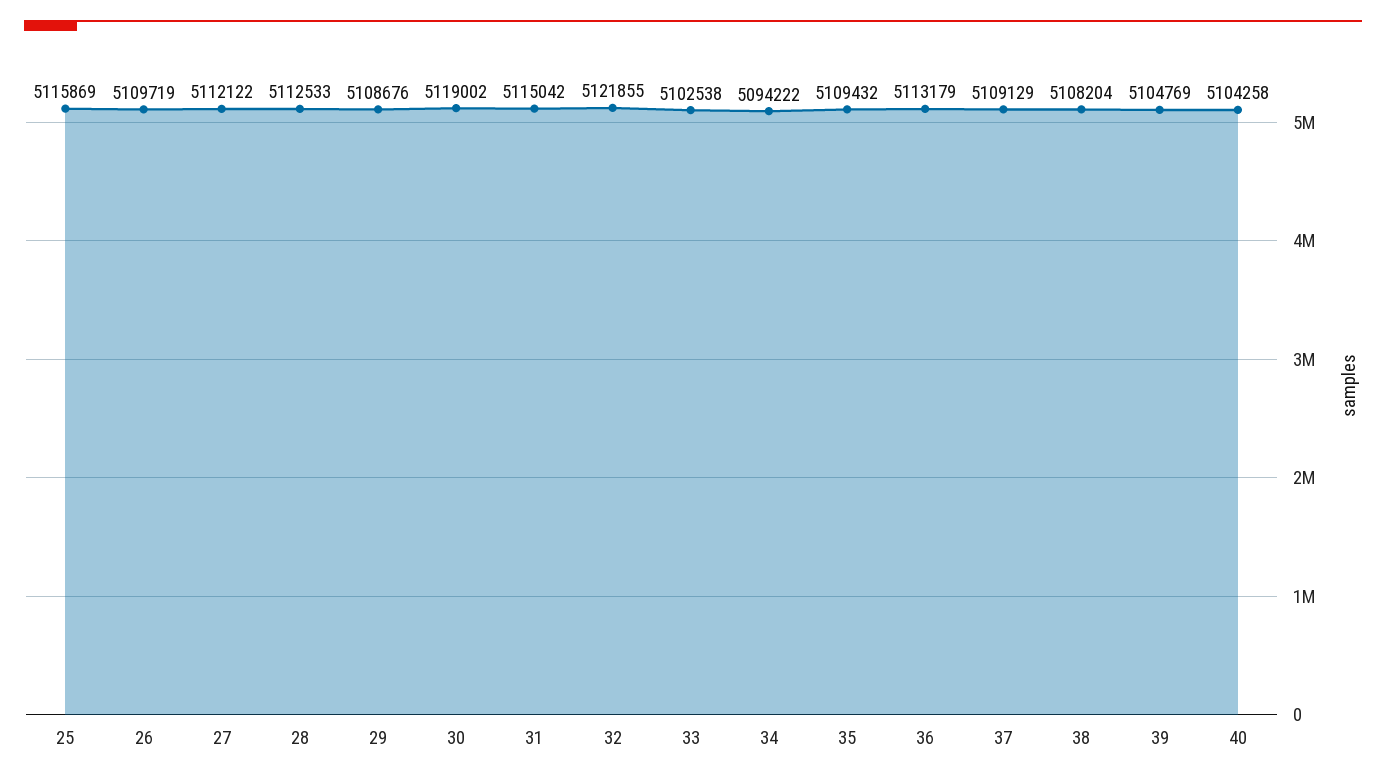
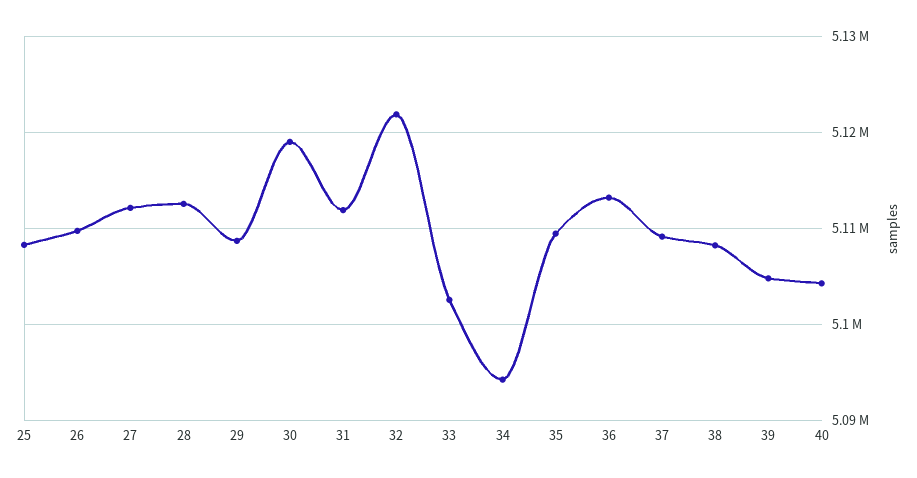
  {
-   "25": 5115869,
+   "25": 5108000,
    "26": 5109719,
    "27": 5112122,
    "28": 5112533,
    "29": 5108676,
    "30": 5119002,
-   "31": 5115042,
+   "31": 5112000,
    "32": 5121855,
    "33": 5102538,
    "34": 5094222,
    "35": 5109432,
    "36": 5113179,
    "37": 5109129,
    "38": 5108204,
    "39": 5104769,
    "40": 5104258
  }

